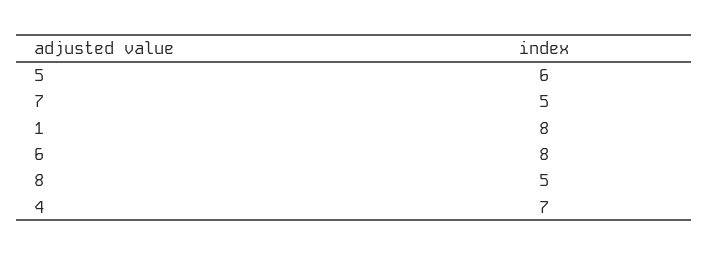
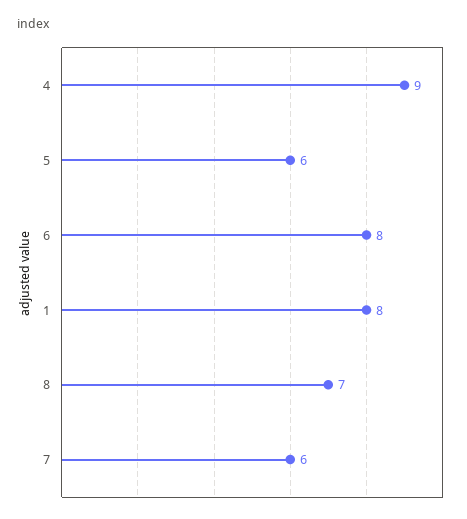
  {
    "5": 6,
-   "7": 5,
+   "7": 6,
    "1": 8,
    "6": 8,
-   "8": 5,
+   "8": 7,
-   "4": 7
+   "4": 9
  }

